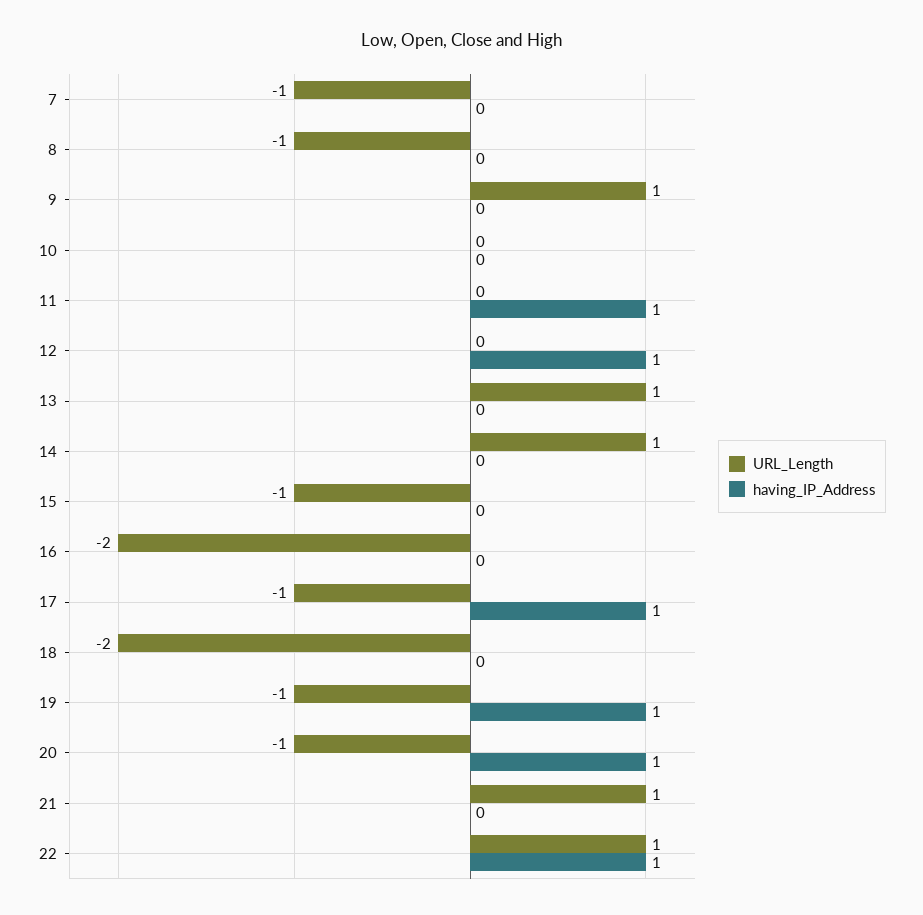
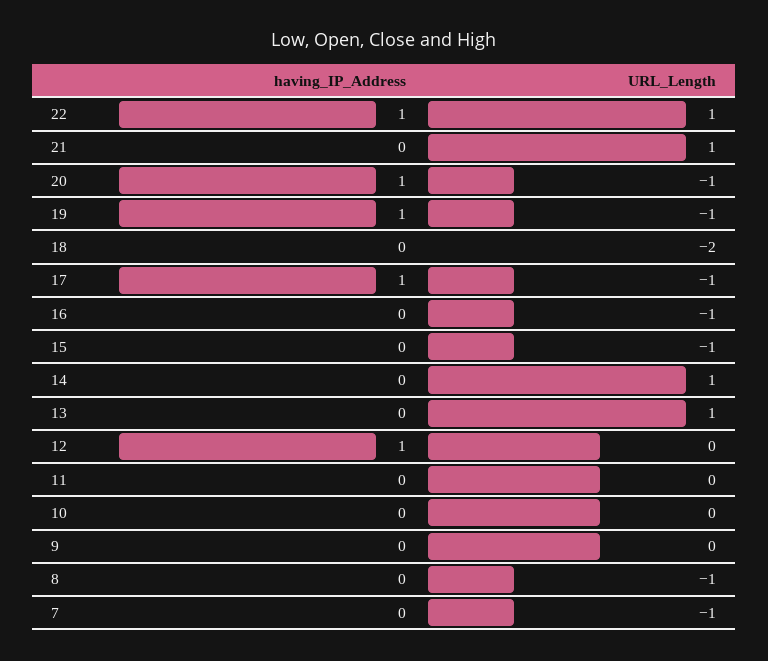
  {
    "URL_Length": {
      "7": -1,
      "8": -1,
-     "9": 1,
+     "9": 0,
      "10": 0,
      "11": 0,
      "12": 0,
      "13": 1,
      "14": 1,
      "15": -1,
-     "16": -2,
+     "16": -1,
      "17": -1,
      "18": -2,
      "19": -1,
      "20": -1,
      "21": 1,
      "22": 1
    },
    "having_IP_Address": {
      "7": 0,
      "8": 0,
      "9": 0,
      "10": 0,
-     "11": 1,
+     "11": 0,
      "12": 1,
      "13": 0,
      "14": 0,
      "15": 0,
      "16": 0,
      "17": 1,
      "18": 0,
      "19": 1,
      "20": 1,
      "21": 0,
      "22": 1
    }
  }

